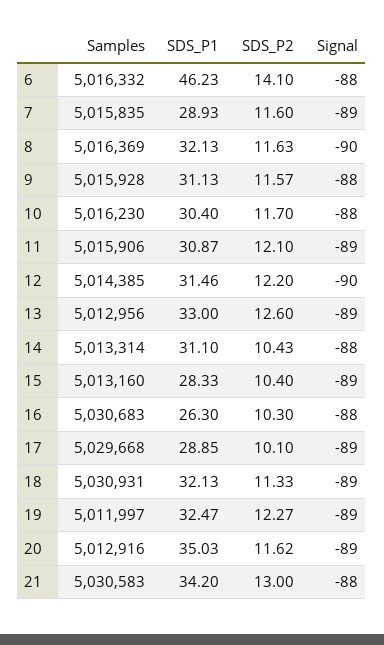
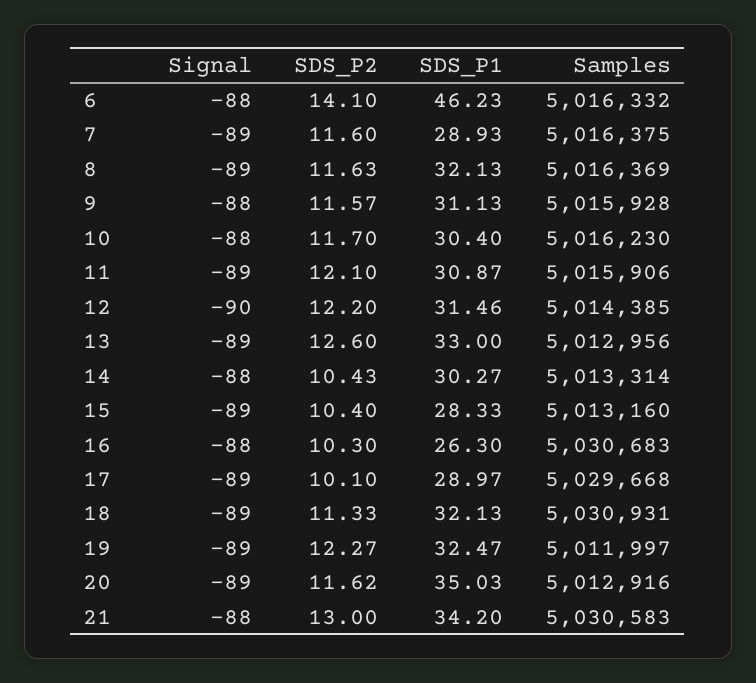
  {
    "Samples": {
      "6": 5016332,
-     "7": 5015835,
+     "7": 5016375,
      "8": 5016369,
      "9": 5015928,
      "10": 5016230,
      "11": 5015906,
      "12": 5014385,
      "13": 5012956,
      "14": 5013314,
      "15": 5013160,
      "16": 5030683,
      "17": 5029668,
      "18": 5030931,
      "19": 5011997,
      "20": 5012916,
      "21": 5030583
    },
    "SDS_P1": {
      "6": 46.23,
      "7": 28.93,
      "8": 32.13,
      "9": 31.13,
      "10": 30.4,
      "11": 30.87,
      "12": 31.46,
      "13": 33,
-     "14": 31.1,
+     "14": 30.27,
      "15": 28.33,
      "16": 26.3,
-     "17": 28.85,
+     "17": 28.97,
      "18": 32.13,
      "19": 32.47,
      "20": 35.03,
      "21": 34.2
    },
    "SDS_P2": {
      "6": 14.1,
      "7": 11.6,
      "8": 11.63,
      "9": 11.57,
      "10": 11.7,
      "11": 12.1,
      "12": 12.2,
      "13": 12.6,
      "14": 10.43,
      "15": 10.4,
      "16": 10.3,
      "17": 10.1,
      "18": 11.33,
      "19": 12.27,
      "20": 11.62,
      "21": 13
    },
    "Signal": {
      "6": -88,
      "7": -89,
-     "8": -90,
+     "8": -89,
      "9": -88,
      "10": -88,
      "11": -89,
      "12": -90,
      "13": -89,
      "14": -88,
      "15": -89,
      "16": -88,
      "17": -89,
      "18": -89,
      "19": -89,
      "20": -89,
      "21": -88
    }
  }

